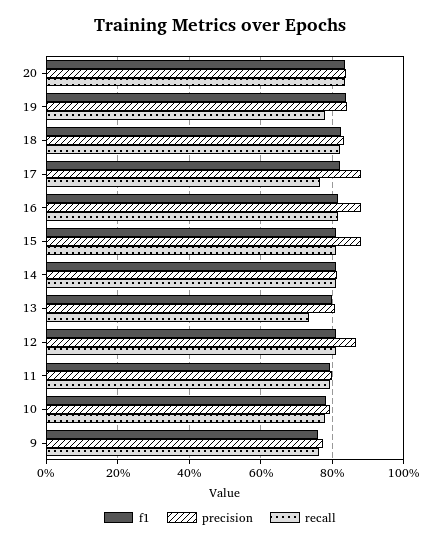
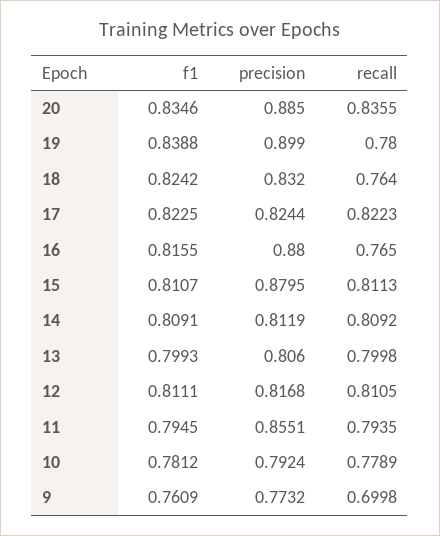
  {
    "f1": {
      "20": 0.8346,
      "19": 0.8388,
      "18": 0.8242,
      "17": 0.8225,
      "16": 0.8155,
      "15": 0.8107,
      "14": 0.8091,
      "13": 0.7993,
      "12": 0.8111,
      "11": 0.7945,
      "10": 0.7812,
      "9": 0.7609
    },
    "precision": {
-     "20": 0.84,
+     "20": 0.885,
-     "19": 0.84,
+     "19": 0.899,
      "18": 0.832,
-     "17": 0.88,
+     "17": 0.8244,
      "16": 0.88,
      "15": 0.8795,
      "14": 0.8119,
      "13": 0.806,
-     "12": 0.86,
+     "12": 0.8168,
-     "11": 0.8,
+     "11": 0.8551,
      "10": 0.7924,
      "9": 0.7732
    },
    "recall": {
      "20": 0.8355,
      "19": 0.78,
-     "18": 0.82,
+     "18": 0.764,
-     "17": 0.76,
+     "17": 0.8223,
-     "16": 0.82,
+     "16": 0.765,
      "15": 0.8113,
      "14": 0.8092,
-     "13": 0.74,
+     "13": 0.7998,
      "12": 0.8105,
      "11": 0.7935,
      "10": 0.7789,
-     "9": 0.76
+     "9": 0.6998
    }
  }

